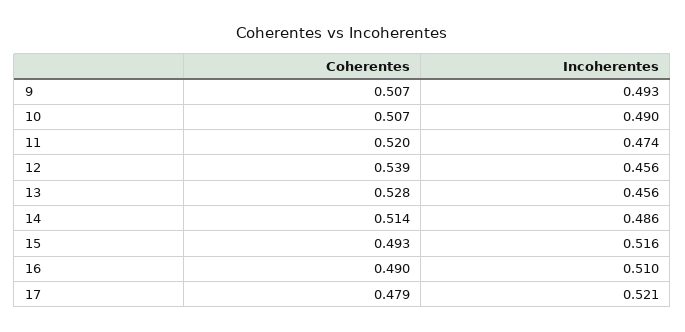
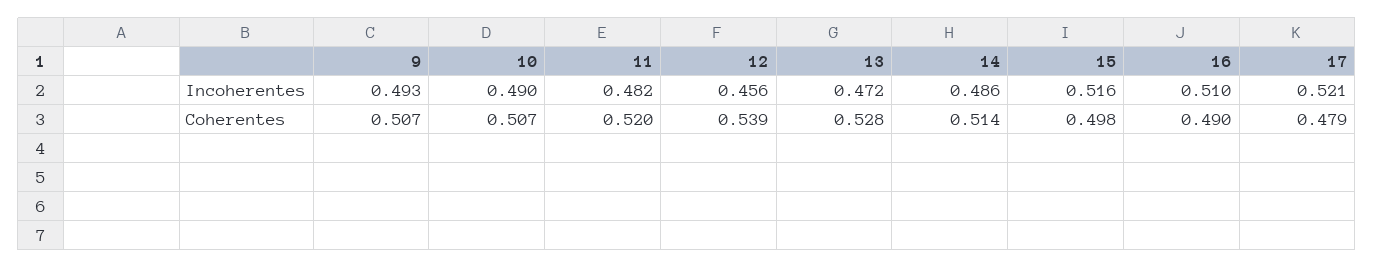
  {
    "Coherentes": {
      "9": 0.507,
      "10": 0.507,
      "11": 0.52,
      "12": 0.539,
      "13": 0.528,
      "14": 0.514,
-     "15": 0.493,
+     "15": 0.498,
      "16": 0.49,
      "17": 0.479
    },
    "Incoherentes": {
      "9": 0.493,
      "10": 0.49,
-     "11": 0.474,
+     "11": 0.482,
      "12": 0.456,
-     "13": 0.456,
+     "13": 0.472,
      "14": 0.486,
      "15": 0.516,
      "16": 0.51,
      "17": 0.521
    }
  }

